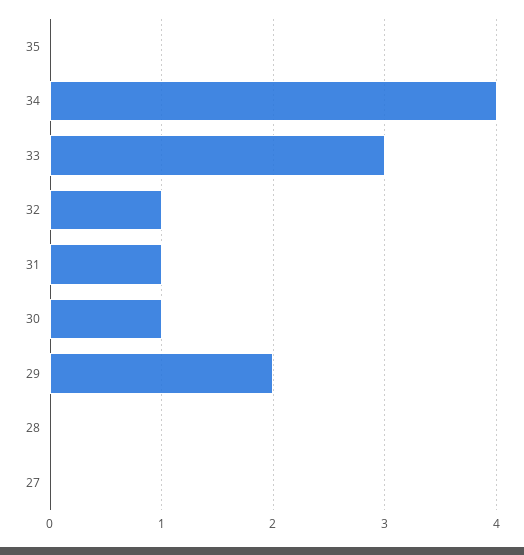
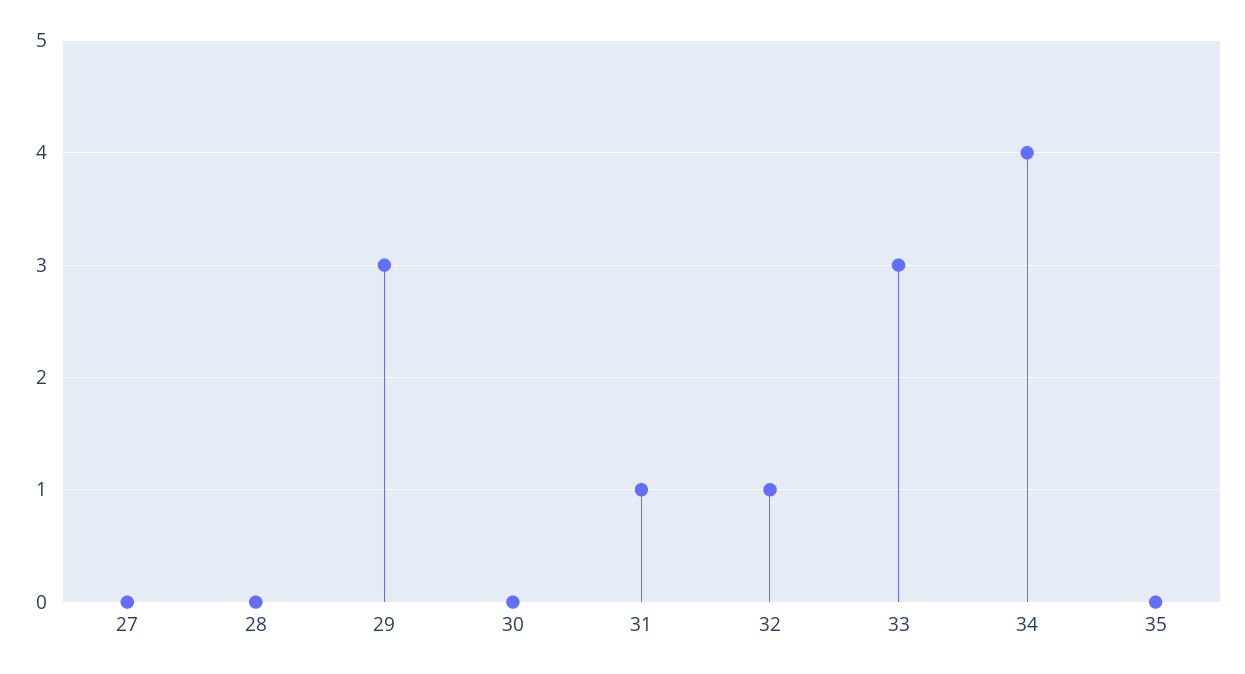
  {
    "35": 0,
    "34": 4,
    "33": 3,
    "32": 1,
    "31": 1,
-   "30": 1,
+   "30": 0,
-   "29": 2,
+   "29": 3,
    "28": 0,
    "27": 0
  }

